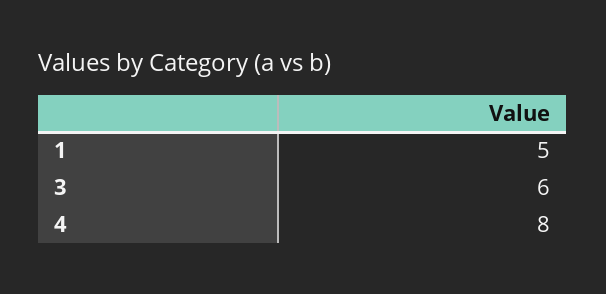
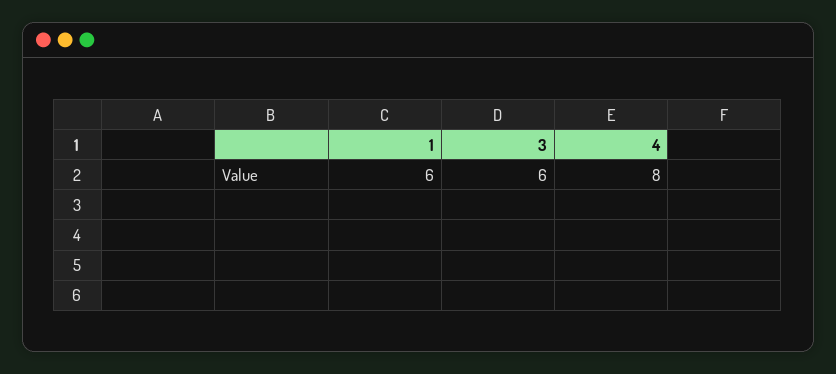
  {
-   "1": 5,
+   "1": 6,
    "3": 6,
    "4": 8
  }

